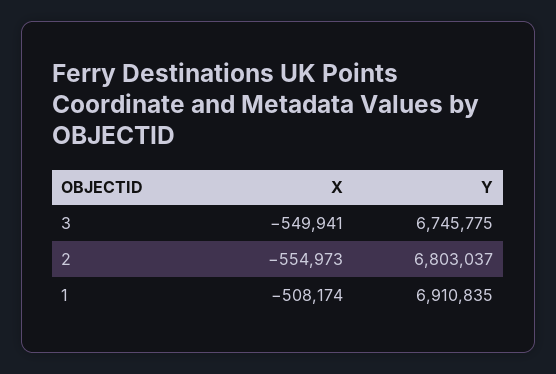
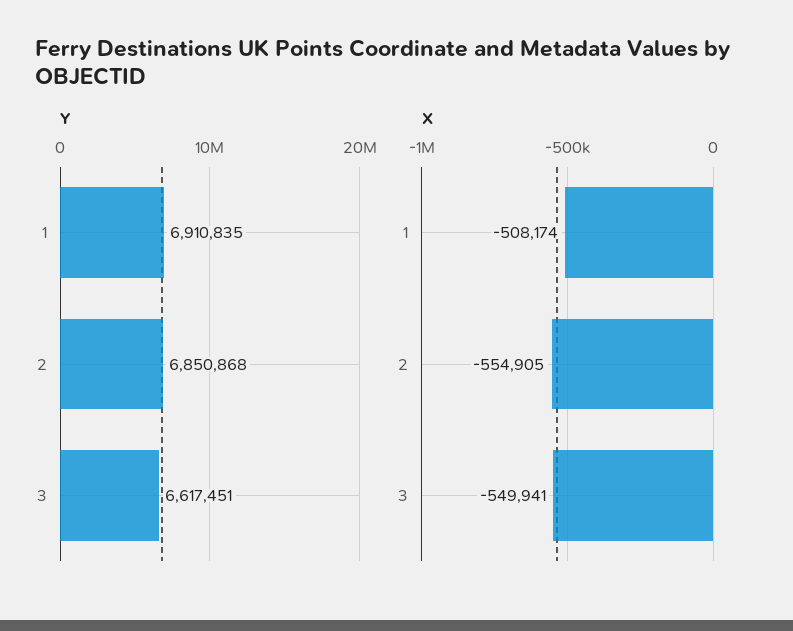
  {
    "X": {
      "3": -549941,
-     "2": -554973,
+     "2": -554905,
      "1": -508174
    },
    "Y": {
-     "3": 6745775,
+     "3": 6617451,
-     "2": 6803037,
+     "2": 6850868,
      "1": 6910835
    }
  }

